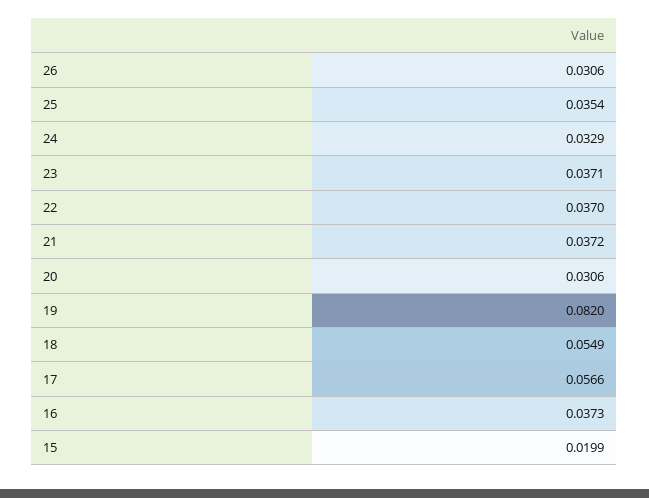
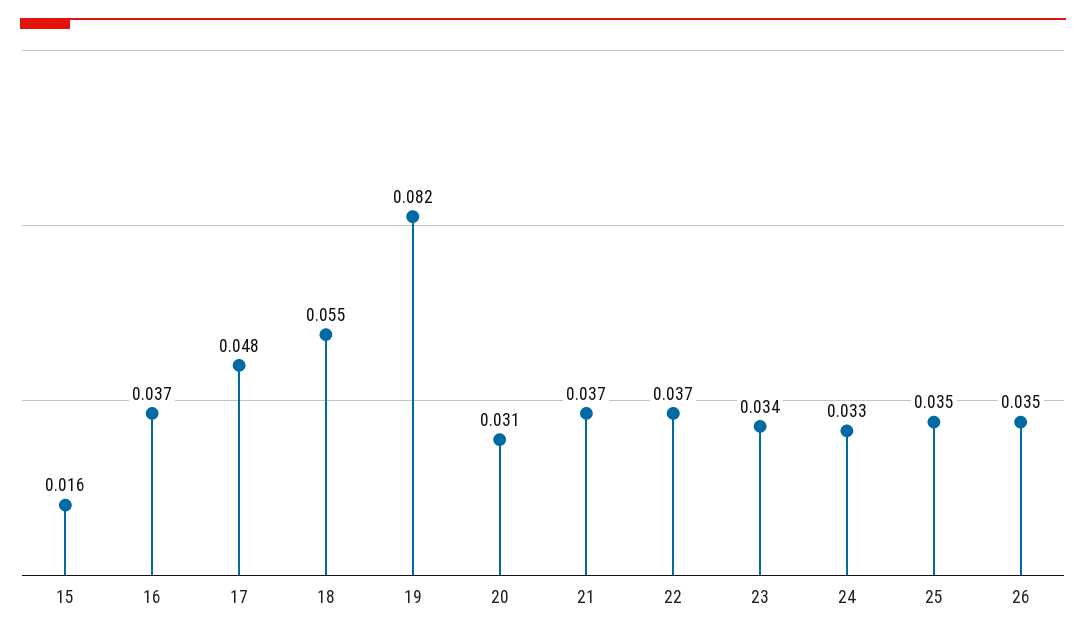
  {
-   "26": 0.0306,
+   "26": 0.035,
    "25": 0.0354,
    "24": 0.0329,
-   "23": 0.0371,
+   "23": 0.034,
    "22": 0.037,
    "21": 0.0372,
    "20": 0.0306,
    "19": 0.082,
    "18": 0.0549,
-   "17": 0.0566,
+   "17": 0.048,
    "16": 0.0373,
-   "15": 0.0199
+   "15": 0.016
  }

